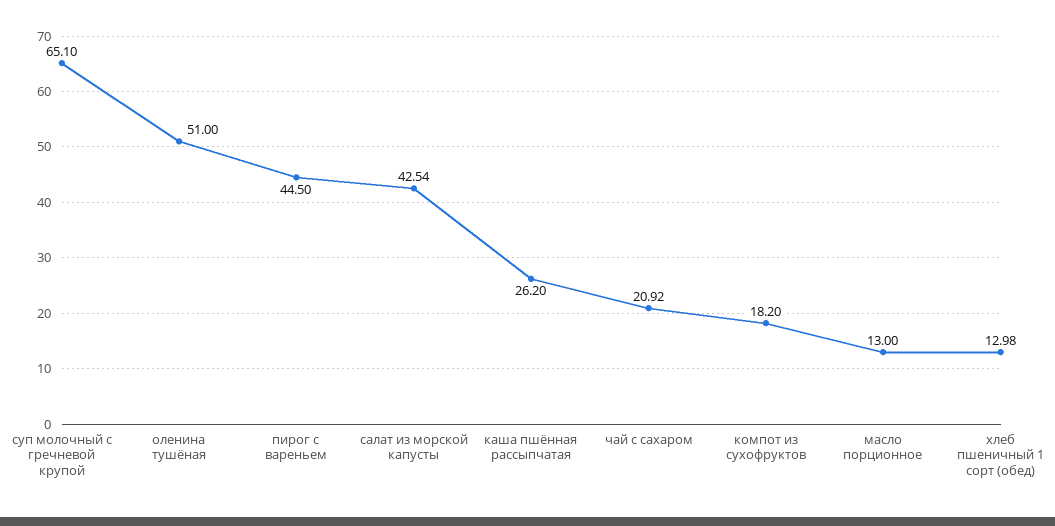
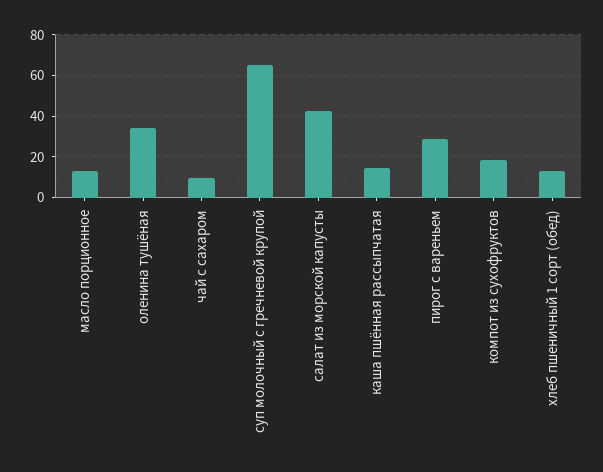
  {
    "суп молочный с гречневой крупой": 65.1,
-   "оленина тушёная": 51,
+   "оленина тушёная": 35,
-   "пирог с вареньем": 44.5,
+   "пирог с вареньем": 30,
    "салат из морской капусты": 42.54,
-   "каша пшённая рассыпчатая": 26.2,
+   "каша пшённая рассыпчатая": 15,
-   "чай с сахаром": 20.92,
+   "чай с сахаром": 10,
    "компот из сухофруктов": 18.2,
    "масло порционное": 13,
    "хлеб пшеничный 1 сорт (обед)": 12.98
  }

